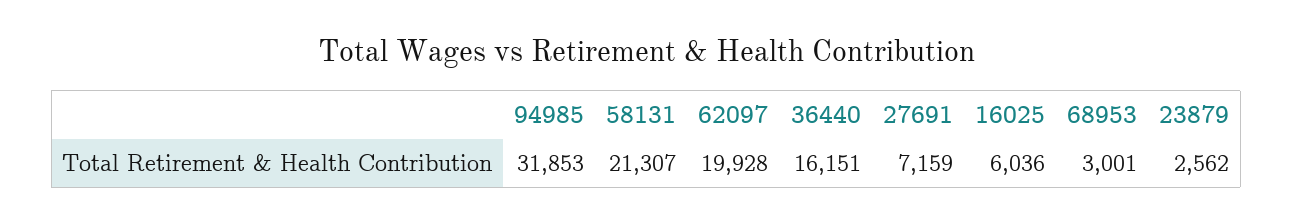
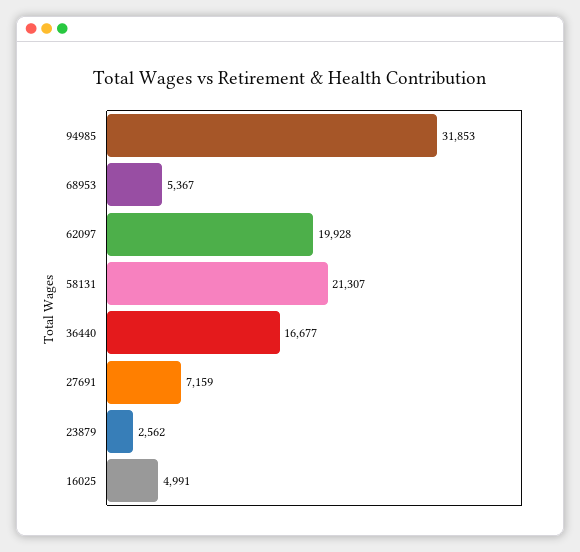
  {
    "94985": 31853,
    "58131": 21307,
    "62097": 19928,
-   "36440": 16151,
+   "36440": 16677,
    "27691": 7159,
-   "16025": 6036,
+   "16025": 4991,
-   "68953": 3001,
+   "68953": 5367,
    "23879": 2562
  }

